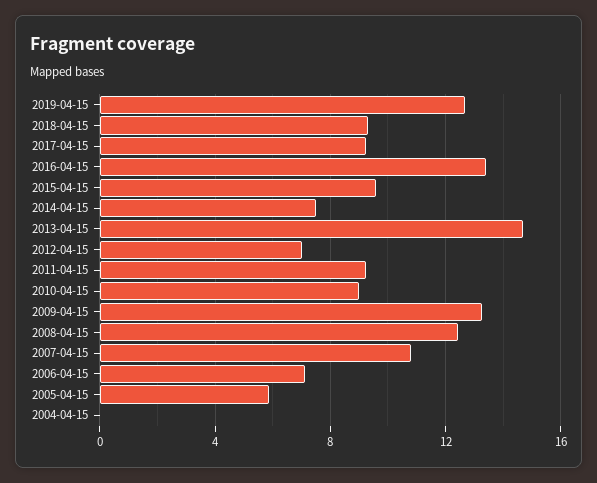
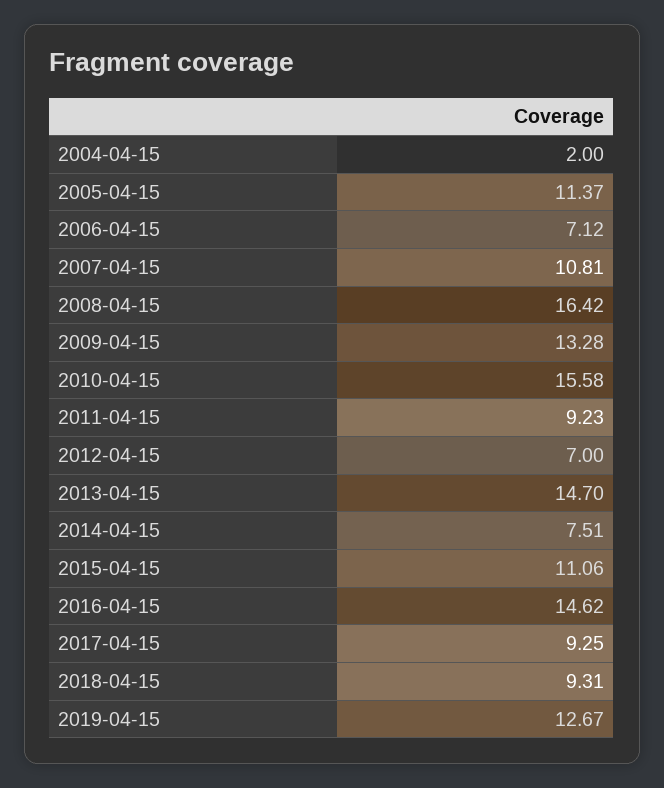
  {
    "2019-04-15": 12.67,
    "2018-04-15": 9.31,
    "2017-04-15": 9.25,
-   "2016-04-15": 13.5,
+   "2016-04-15": 14.62,
-   "2015-04-15": 9.5,
+   "2015-04-15": 11.06,
    "2014-04-15": 7.51,
    "2013-04-15": 14.7,
    "2012-04-15": 7,
    "2011-04-15": 9.23,
-   "2010-04-15": 9,
+   "2010-04-15": 15.58,
    "2009-04-15": 13.28,
-   "2008-04-15": 12.5,
+   "2008-04-15": 16.42,
    "2007-04-15": 10.81,
    "2006-04-15": 7.12,
-   "2005-04-15": 6,
+   "2005-04-15": 11.37,
-   "2004-04-15": 0
+   "2004-04-15": 2
  }

